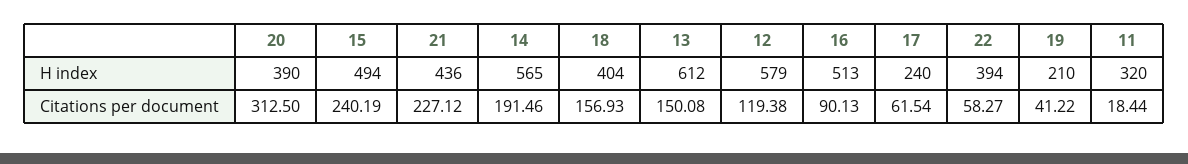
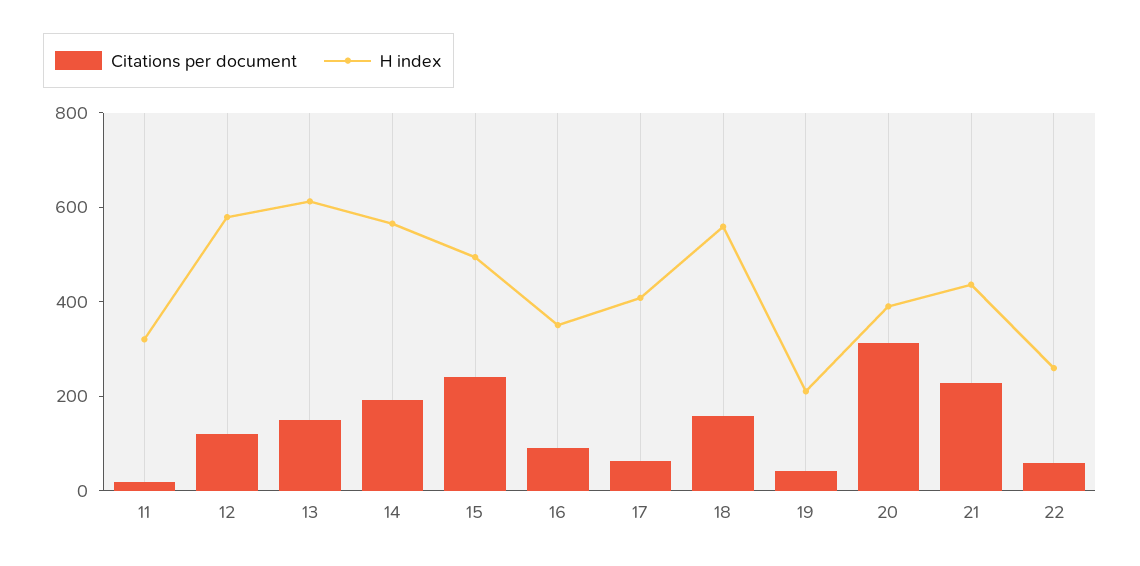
  {
    "H index": {
      "20": 390,
      "15": 494,
      "21": 436,
      "14": 565,
-     "18": 404,
+     "18": 550,
      "13": 612,
      "12": 579,
-     "16": 513,
+     "16": 350,
-     "17": 240,
+     "17": 400,
-     "22": 394,
+     "22": 250,
      "19": 210,
      "11": 320
    },
    "Citations per document": {
      "20": 312.5,
      "15": 240.19,
      "21": 227.12,
      "14": 191.46,
      "18": 156.93,
      "13": 150.08,
      "12": 119.38,
      "16": 90.13,
      "17": 61.54,
      "22": 58.27,
      "19": 41.22,
      "11": 18.44
    }
  }

